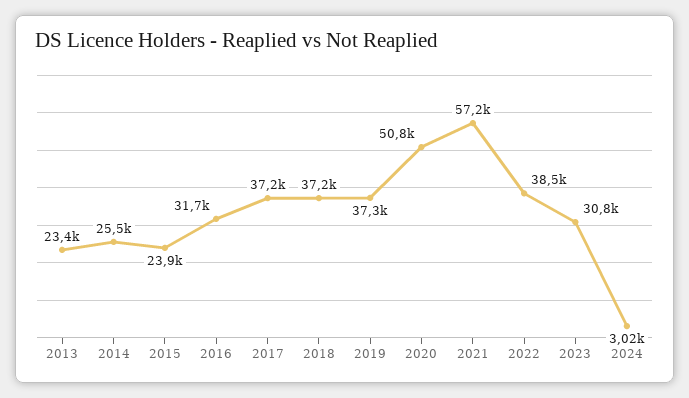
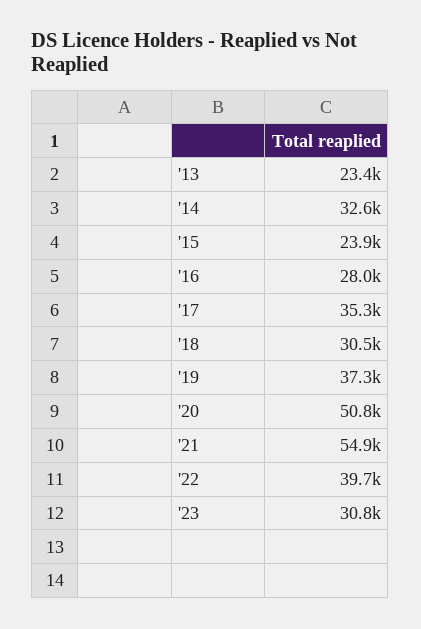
  {
    "2013": 23400,
-   "2014": 25500,
+   "2014": 32600,
    "2015": 23900,
-   "2016": 31700,
+   "2016": 28000,
-   "2017": 37200,
+   "2017": 35300,
-   "2018": 37200,
+   "2018": 30500,
    "2019": 37300,
    "2020": 50800,
-   "2021": 57200,
+   "2021": 54900,
-   "2022": 38500,
+   "2022": 39700,
-   "2023": 30800,
+   "2023": 30800
-   "2024": 3020
  }

